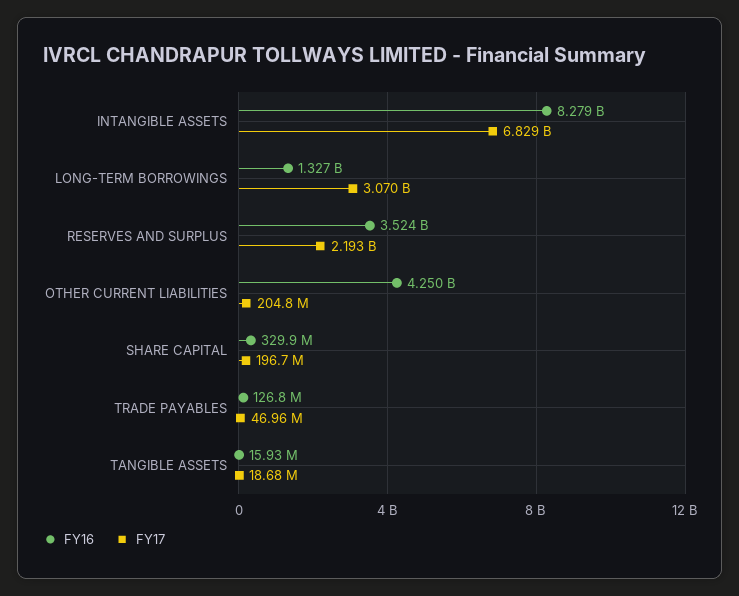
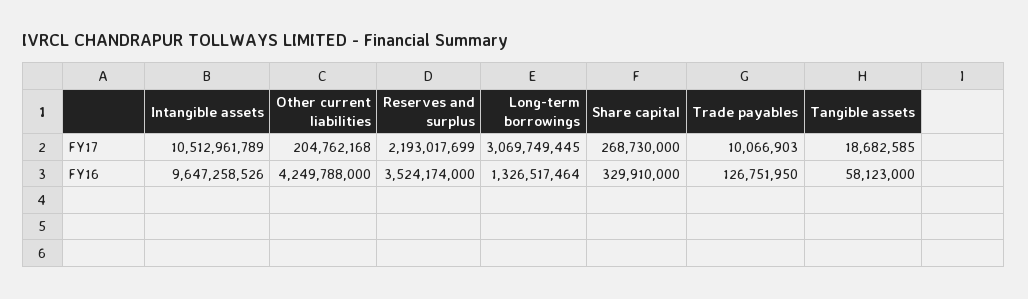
  {
    "FY16": {
-     "INTANGIBLE ASSETS": 8279000000,
+     "INTANGIBLE ASSETS": 9647258526,
      "LONG-TERM BORROWINGS": 1326517464,
      "RESERVES AND SURPLUS": 3524174000,
      "OTHER CURRENT LIABILITIES": 4249788000,
      "SHARE CAPITAL": 329910000,
      "TRADE PAYABLES": 126751950,
-     "TANGIBLE ASSETS": 15930000
+     "TANGIBLE ASSETS": 58123000
    },
    "FY17": {
-     "INTANGIBLE ASSETS": 6829000000,
+     "INTANGIBLE ASSETS": 10512961789,
      "LONG-TERM BORROWINGS": 3069749445,
      "RESERVES AND SURPLUS": 2193017699,
      "OTHER CURRENT LIABILITIES": 204762168,
-     "SHARE CAPITAL": 196700000,
+     "SHARE CAPITAL": 268730000,
-     "TRADE PAYABLES": 46960000,
+     "TRADE PAYABLES": 10066903,
      "TANGIBLE ASSETS": 18682585
    }
  }

